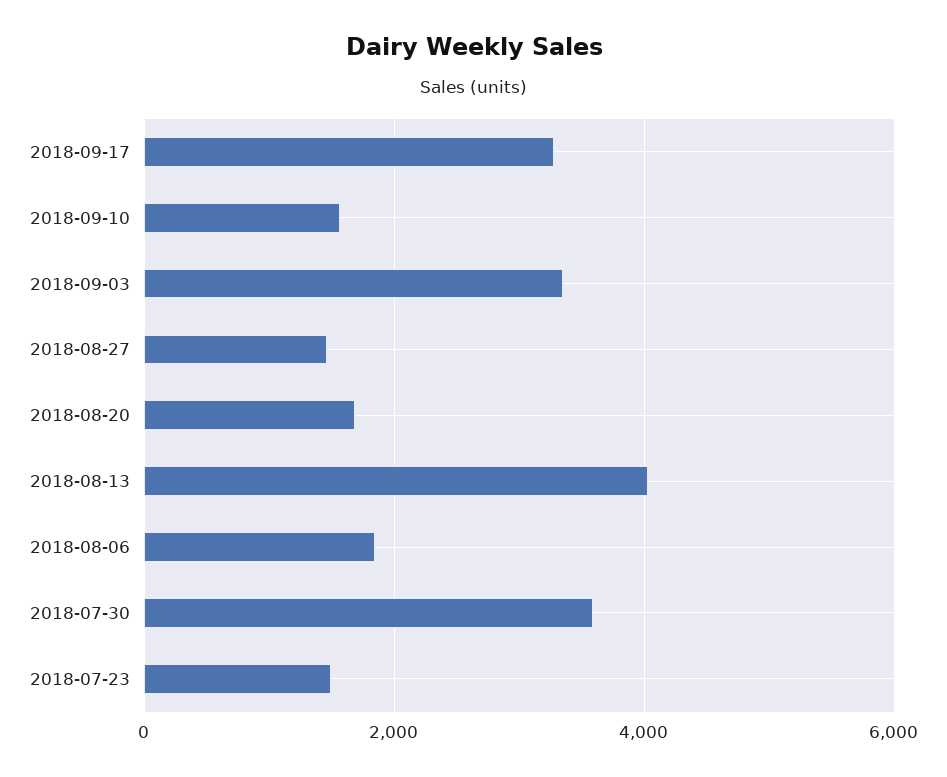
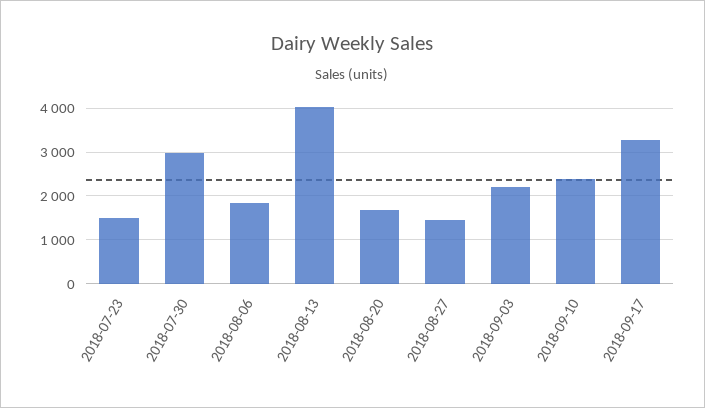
  {
    "2018-09-17": 3200,
-   "2018-09-10": 1600,
+   "2018-09-10": 2400,
-   "2018-09-03": 3400,
+   "2018-09-03": 2200,
    "2018-08-27": 1400,
    "2018-08-20": 1600,
    "2018-08-13": 4000,
    "2018-08-06": 1800,
-   "2018-07-30": 3600,
+   "2018-07-30": 3000,
    "2018-07-23": 1400
  }

